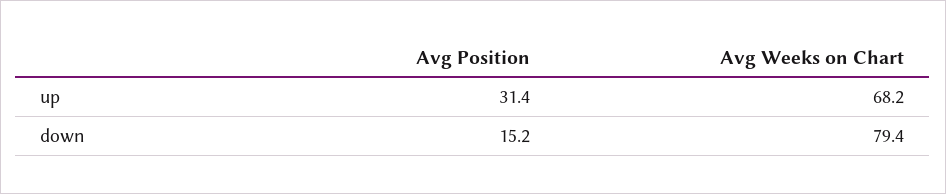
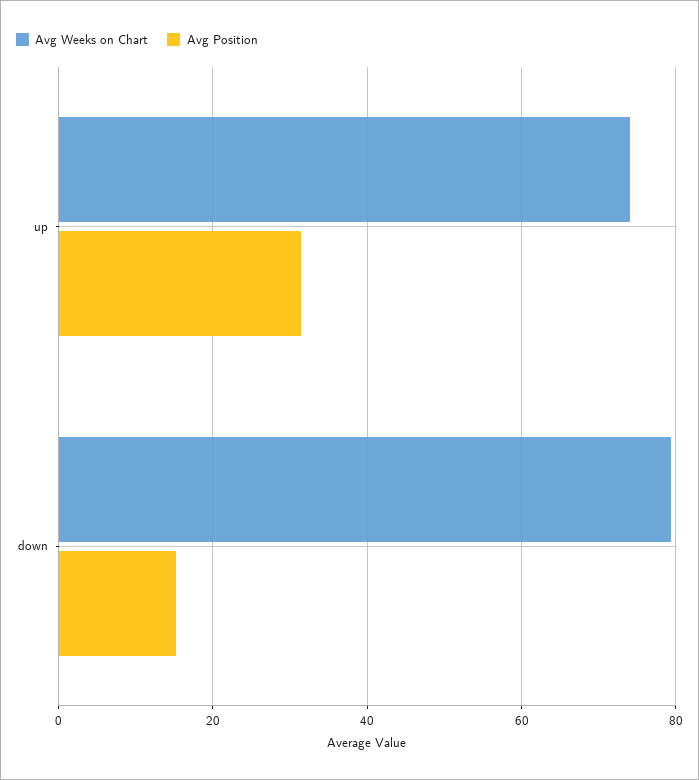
  {
    "Avg Position": {
      "up": 31.4,
      "down": 15.2
    },
    "Avg Weeks on Chart": {
-     "up": 68.2,
+     "up": 74,
      "down": 79.4
    }
  }

